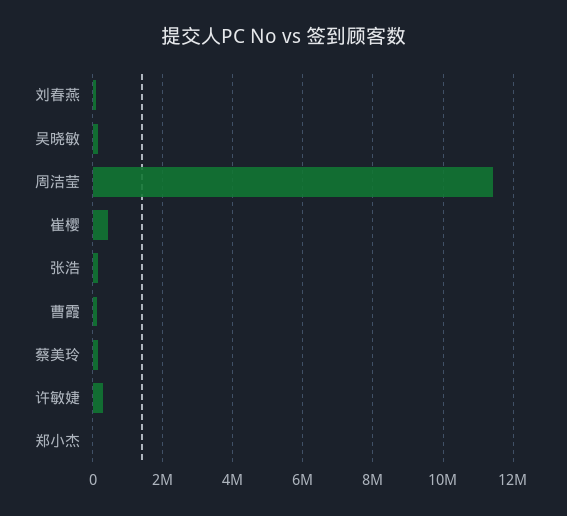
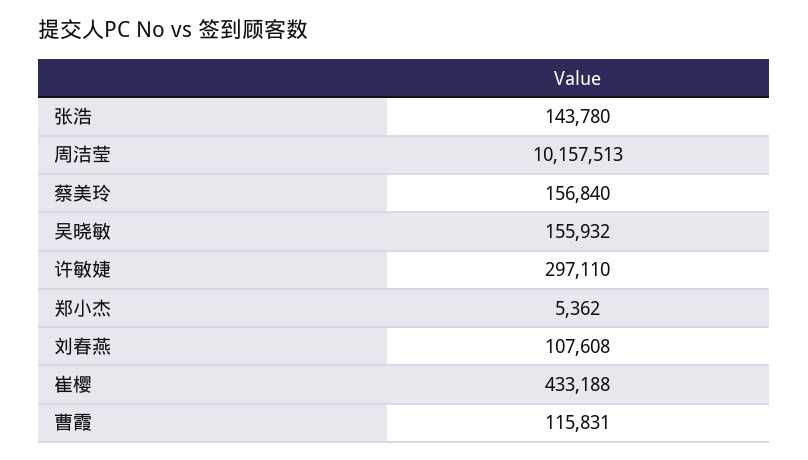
  {
    "刘春燕": 107608,
    "吴晓敏": 155932,
-   "周洁莹": 11400000,
+   "周洁莹": 10157513,
    "崔樱": 433188,
    "张浩": 143780,
    "曹霞": 115831,
    "蔡美玲": 156840,
    "许敏婕": 297110,
    "郑小杰": 5362
  }

